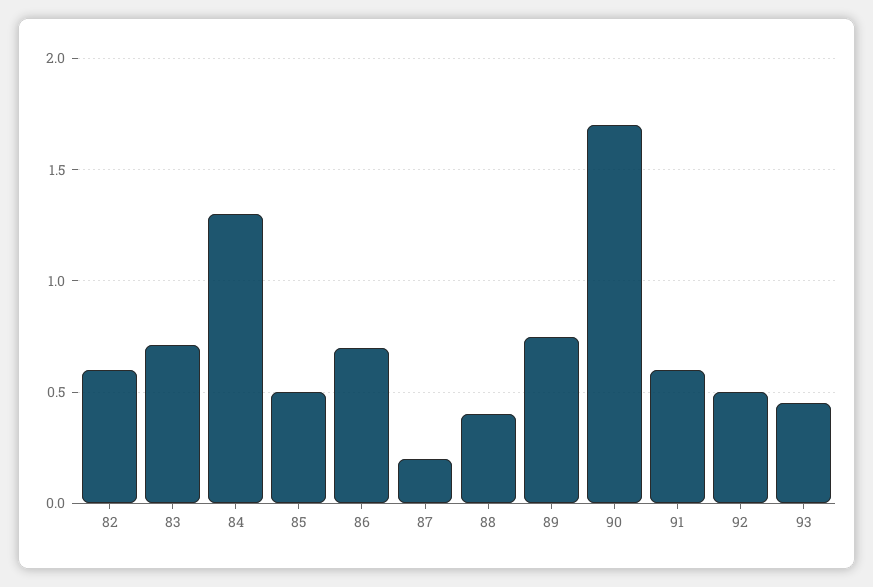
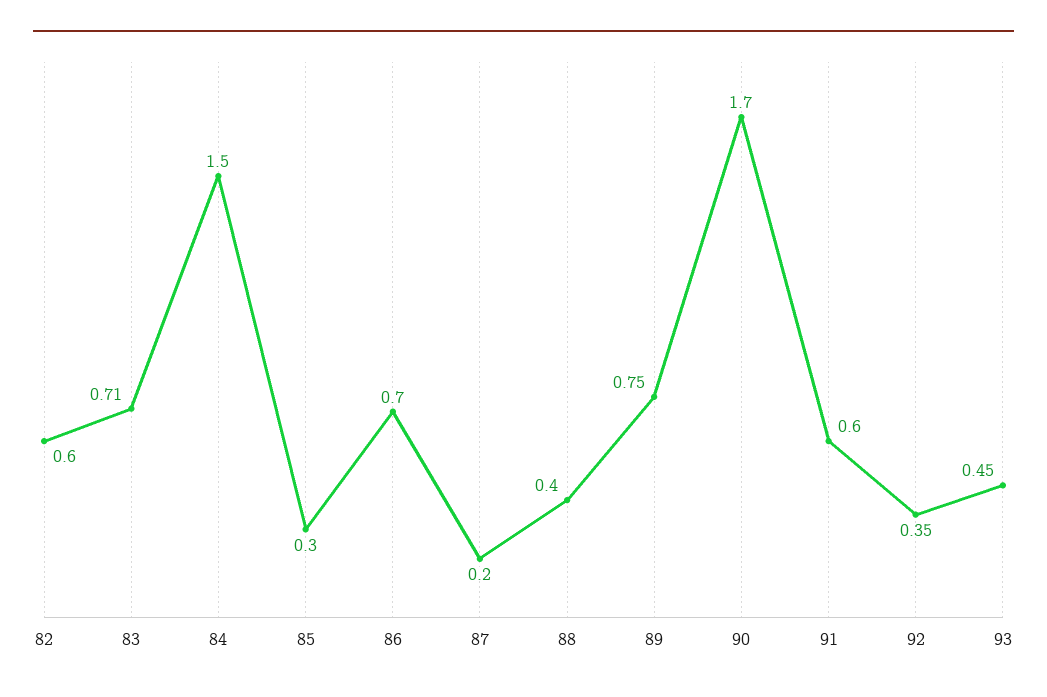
  {
    "82": 0.6,
    "83": 0.71,
-   "84": 1.3,
+   "84": 1.5,
-   "85": 0.5,
+   "85": 0.3,
    "86": 0.7,
    "87": 0.2,
    "88": 0.4,
    "89": 0.75,
    "90": 1.7,
    "91": 0.6,
-   "92": 0.5,
+   "92": 0.35,
    "93": 0.45
  }

